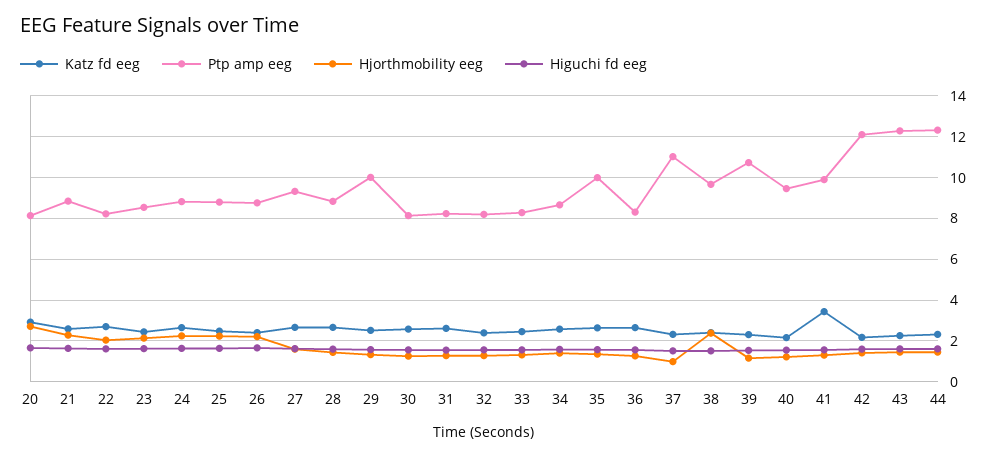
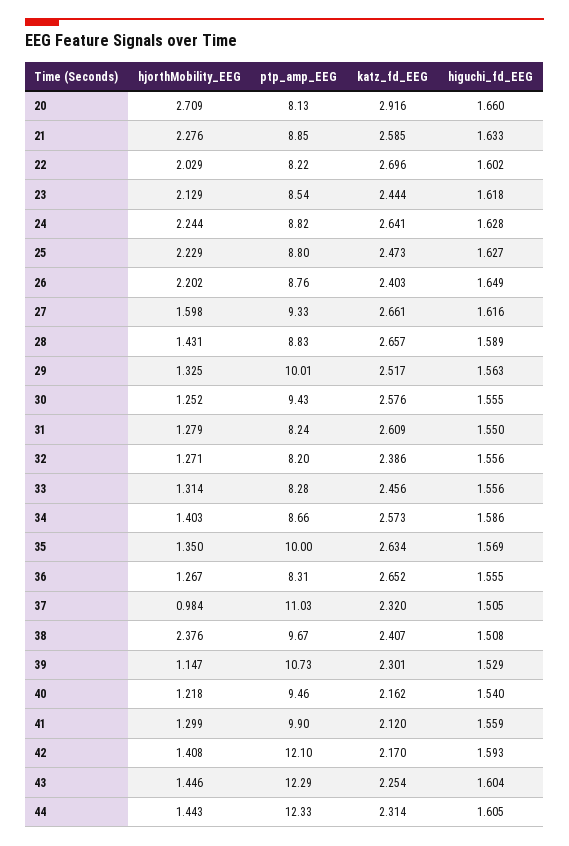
  {
    "Katz fd eeg": {
      "20": 2.916,
      "21": 2.585,
      "22": 2.696,
      "23": 2.444,
      "24": 2.641,
      "25": 2.473,
      "26": 2.403,
      "27": 2.661,
      "28": 2.657,
      "29": 2.517,
      "30": 2.576,
      "31": 2.609,
      "32": 2.386,
      "33": 2.456,
      "34": 2.573,
      "35": 2.634,
      "36": 2.652,
      "37": 2.32,
      "38": 2.407,
      "39": 2.301,
      "40": 2.162,
-     "41": 3.5,
+     "41": 2.12,
      "42": 2.17,
      "43": 2.254,
      "44": 2.314
    },
    "Ptp amp eeg": {
      "20": 8.13,
      "21": 8.85,
      "22": 8.22,
      "23": 8.54,
      "24": 8.82,
      "25": 8.8,
      "26": 8.76,
      "27": 9.33,
      "28": 8.83,
      "29": 10.01,
-     "30": 8,
+     "30": 9.43,
      "31": 8.24,
      "32": 8.2,
      "33": 8.28,
      "34": 8.66,
      "35": 10,
      "36": 8.31,
      "37": 11.03,
      "38": 9.67,
      "39": 10.73,
      "40": 9.46,
      "41": 9.9,
      "42": 12.1,
      "43": 12.29,
      "44": 12.33
    },
    "Hjorthmobility eeg": {
      "20": 2.709,
      "21": 2.276,
      "22": 2.029,
      "23": 2.129,
      "24": 2.244,
      "25": 2.229,
      "26": 2.202,
      "27": 1.598,
      "28": 1.431,
      "29": 1.325,
      "30": 1.252,
      "31": 1.279,
      "32": 1.271,
      "33": 1.314,
      "34": 1.403,
      "35": 1.35,
      "36": 1.267,
      "37": 0.984,
      "38": 2.376,
      "39": 1.147,
      "40": 1.218,
      "41": 1.299,
      "42": 1.408,
      "43": 1.446,
      "44": 1.443
    },
    "Higuchi fd eeg": {
      "20": 1.66,
      "21": 1.633,
      "22": 1.602,
      "23": 1.618,
      "24": 1.628,
      "25": 1.627,
      "26": 1.649,
      "27": 1.616,
      "28": 1.589,
      "29": 1.563,
      "30": 1.555,
      "31": 1.55,
      "32": 1.556,
      "33": 1.556,
      "34": 1.586,
      "35": 1.569,
      "36": 1.555,
      "37": 1.505,
      "38": 1.508,
      "39": 1.529,
      "40": 1.54,
      "41": 1.559,
      "42": 1.593,
      "43": 1.604,
      "44": 1.605
    }
  }

